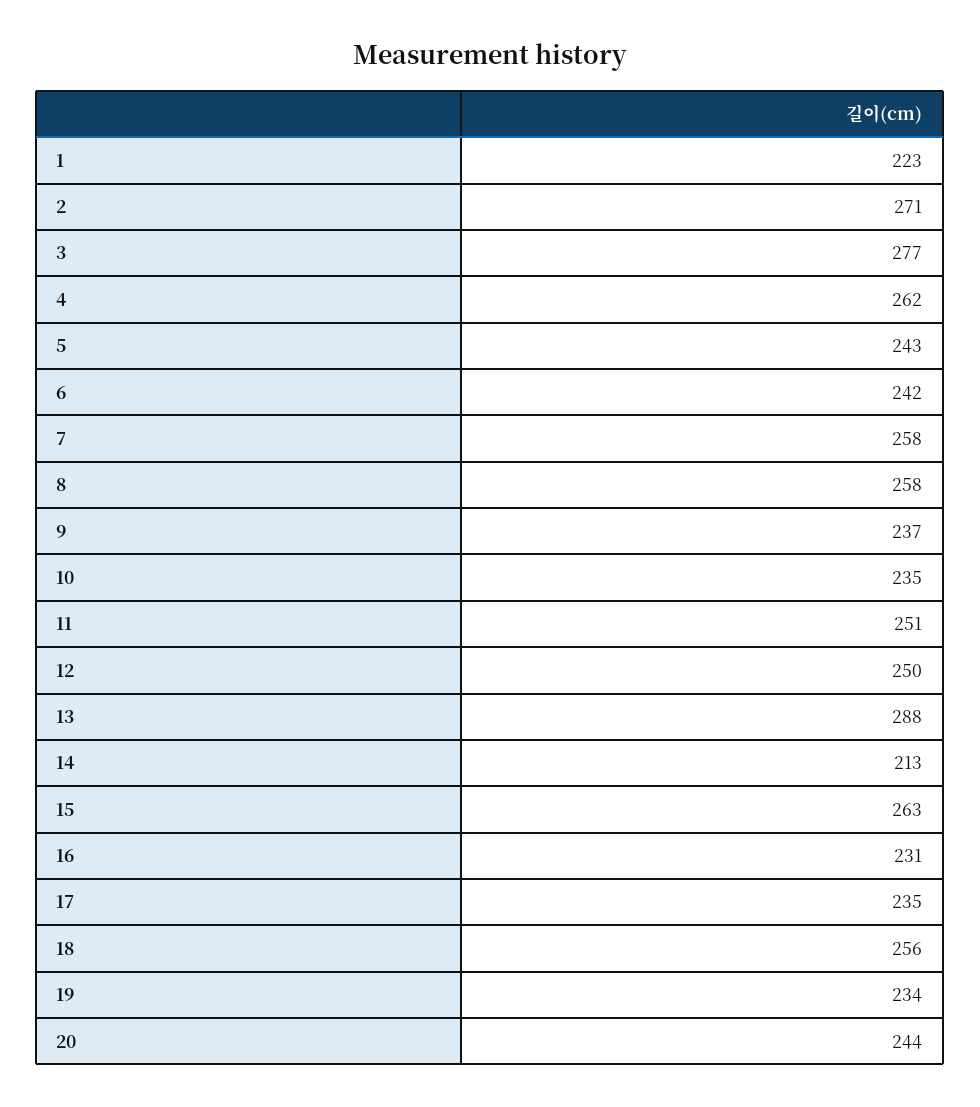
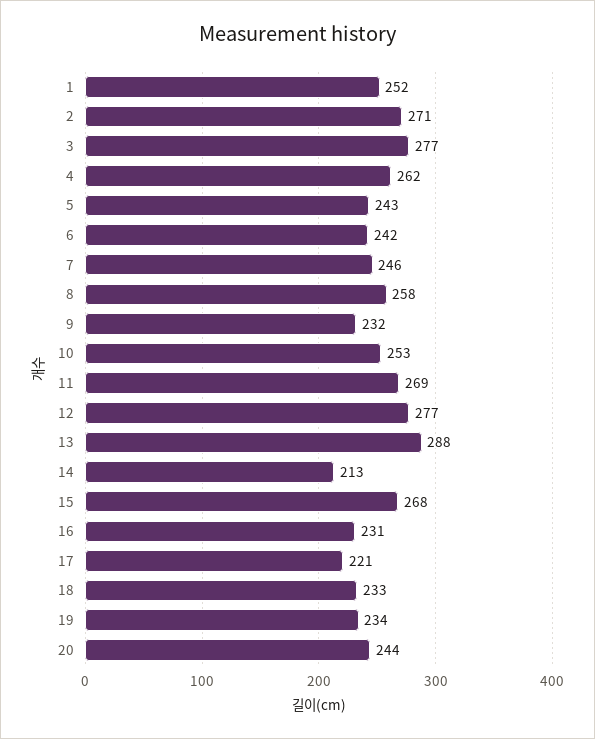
  {
-   "1": 223,
+   "1": 252,
    "2": 271,
    "3": 277,
    "4": 262,
    "5": 243,
    "6": 242,
-   "7": 258,
+   "7": 246,
    "8": 258,
-   "9": 237,
+   "9": 232,
-   "10": 235,
+   "10": 253,
-   "11": 251,
+   "11": 269,
-   "12": 250,
+   "12": 277,
    "13": 288,
    "14": 213,
-   "15": 263,
+   "15": 268,
    "16": 231,
-   "17": 235,
+   "17": 221,
-   "18": 256,
+   "18": 233,
    "19": 234,
    "20": 244
  }

